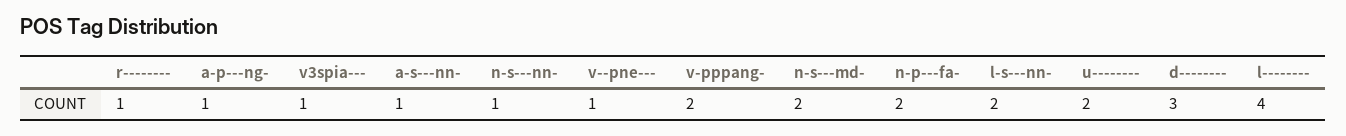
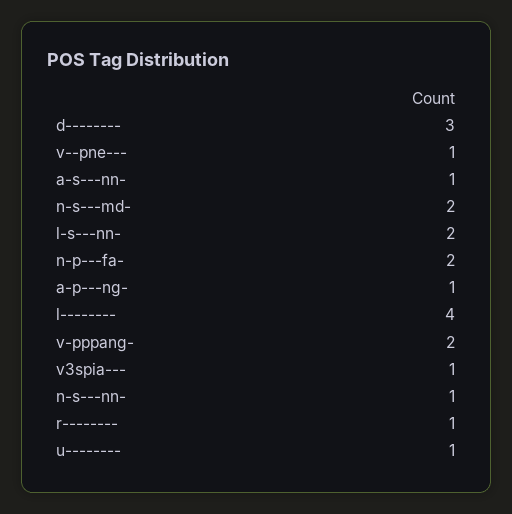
  {
    "r--------": 1,
    "a-p---ng-": 1,
    "v3spia---": 1,
    "a-s---nn-": 1,
    "n-s---nn-": 1,
    "v--pne---": 1,
    "v-pppang-": 2,
    "n-s---md-": 2,
    "n-p---fa-": 2,
    "l-s---nn-": 2,
-   "u--------": 2,
+   "u--------": 1,
    "d--------": 3,
    "l--------": 4
  }

